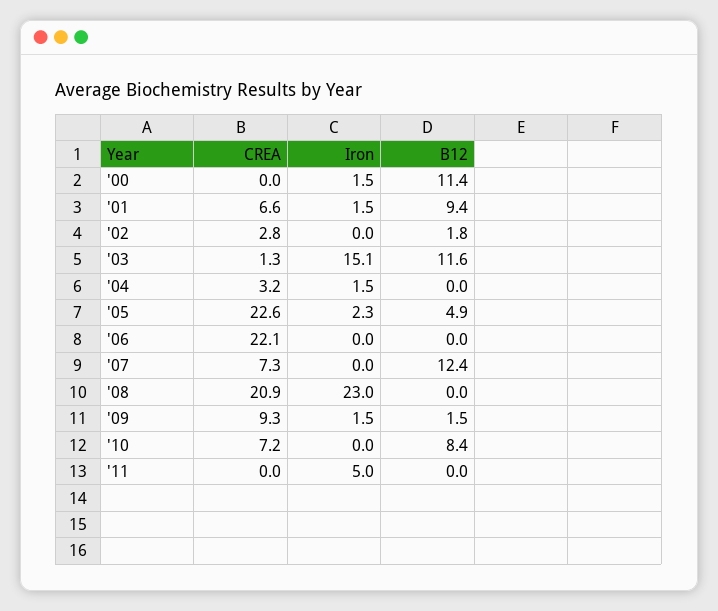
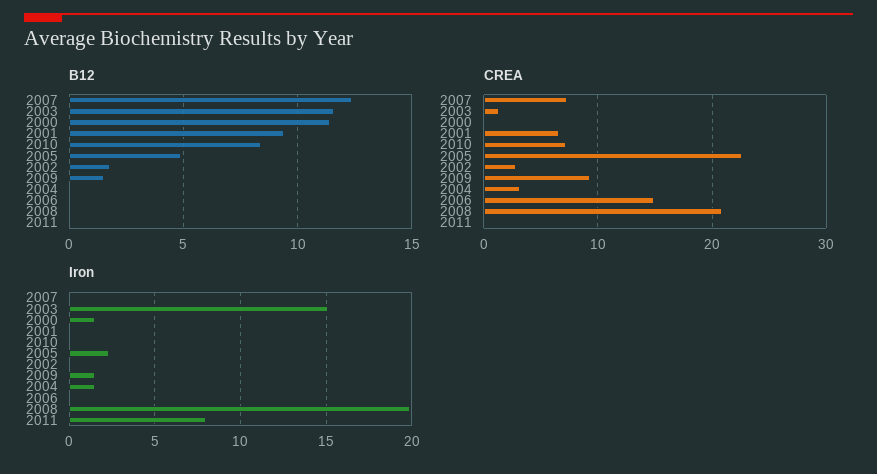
  {
    "CREA": {
      "'00": 0,
      "'01": 6.6,
      "'02": 2.8,
      "'03": 1.3,
      "'04": 3.2,
      "'05": 22.6,
-     "'06": 22.1,
+     "'06": 15,
      "'07": 7.3,
      "'08": 20.9,
      "'09": 9.3,
      "'10": 7.2,
      "'11": 0
    },
    "Iron": {
      "'00": 1.5,
-     "'01": 1.5,
+     "'01": 0,
      "'02": 0,
      "'03": 15.1,
      "'04": 1.5,
      "'05": 2.3,
      "'06": 0,
      "'07": 0,
-     "'08": 23,
+     "'08": 20,
      "'09": 1.5,
      "'10": 0,
-     "'11": 5
+     "'11": 8
    },
    "B12": {
      "'00": 11.4,
      "'01": 9.4,
      "'02": 1.8,
      "'03": 11.6,
      "'04": 0,
      "'05": 4.9,
      "'06": 0,
      "'07": 12.4,
      "'08": 0,
      "'09": 1.5,
      "'10": 8.4,
      "'11": 0
    }
  }

